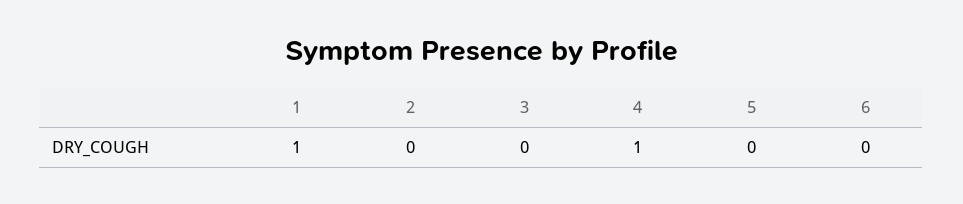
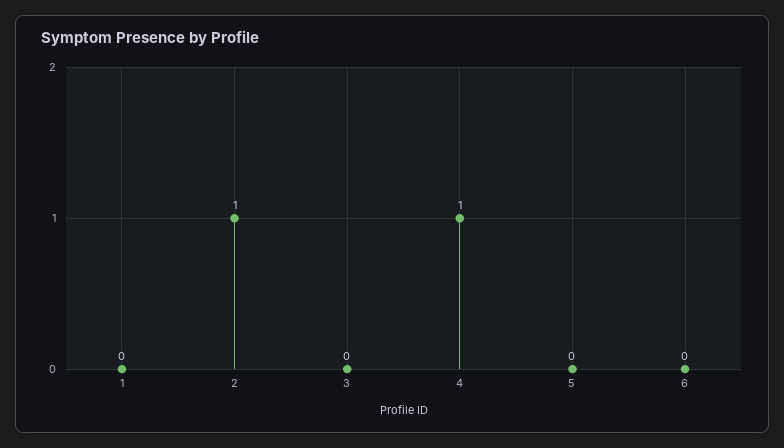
  {
-   "1": 1,
+   "1": 0,
-   "2": 0,
+   "2": 1,
    "3": 0,
    "4": 1,
    "5": 0,
    "6": 0
  }

